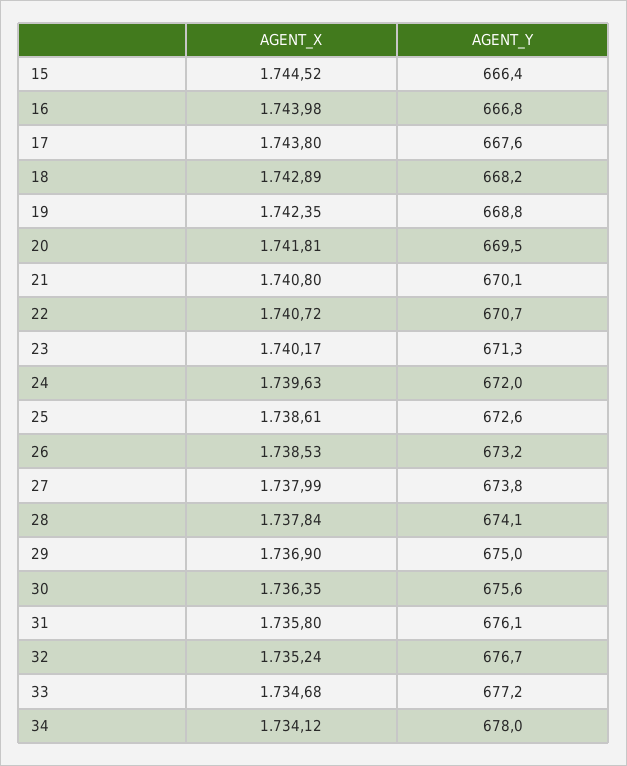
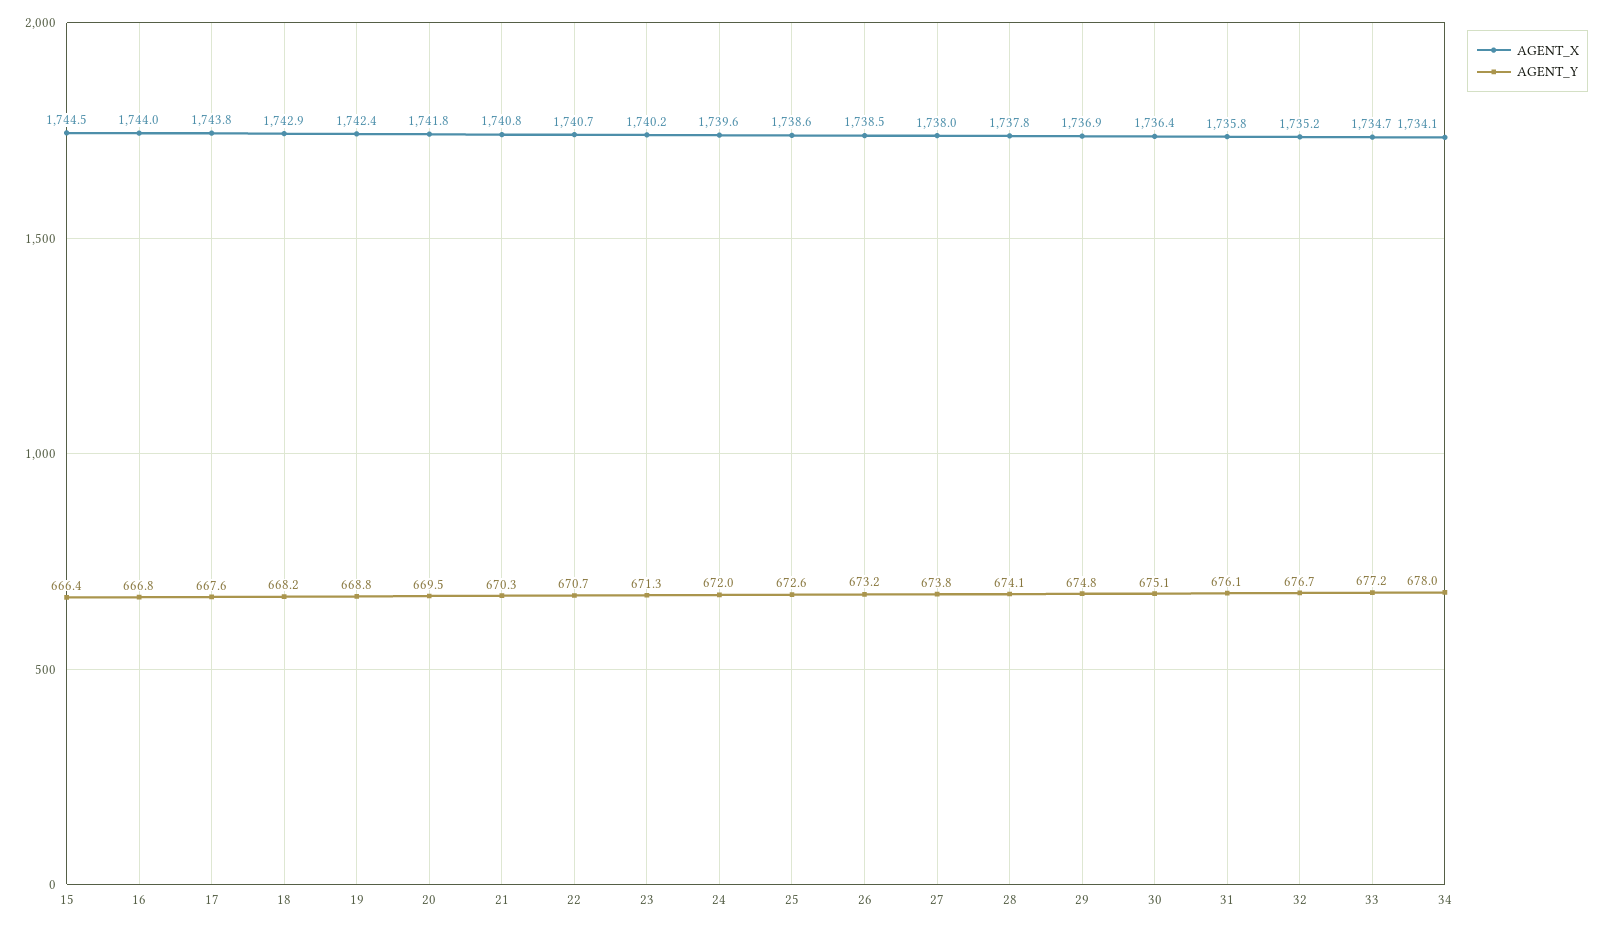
  {
    "AGENT_X": {
      "15": 1744.52,
      "16": 1743.98,
      "17": 1743.8,
      "18": 1742.89,
      "19": 1742.35,
      "20": 1741.81,
      "21": 1740.8,
      "22": 1740.72,
      "23": 1740.17,
      "24": 1739.63,
      "25": 1738.61,
      "26": 1738.53,
      "27": 1737.99,
      "28": 1737.84,
      "29": 1736.9,
      "30": 1736.35,
      "31": 1735.8,
      "32": 1735.24,
      "33": 1734.68,
      "34": 1734.12
    },
    "AGENT_Y": {
      "15": 666.4,
      "16": 666.8,
      "17": 667.6,
      "18": 668.2,
      "19": 668.8,
      "20": 669.5,
-     "21": 670.1,
+     "21": 670.3,
      "22": 670.7,
      "23": 671.3,
      "24": 672,
      "25": 672.6,
      "26": 673.2,
      "27": 673.8,
      "28": 674.1,
-     "29": 675,
+     "29": 674.8,
-     "30": 675.6,
+     "30": 675.1,
      "31": 676.1,
      "32": 676.7,
      "33": 677.2,
      "34": 678
    }
  }

